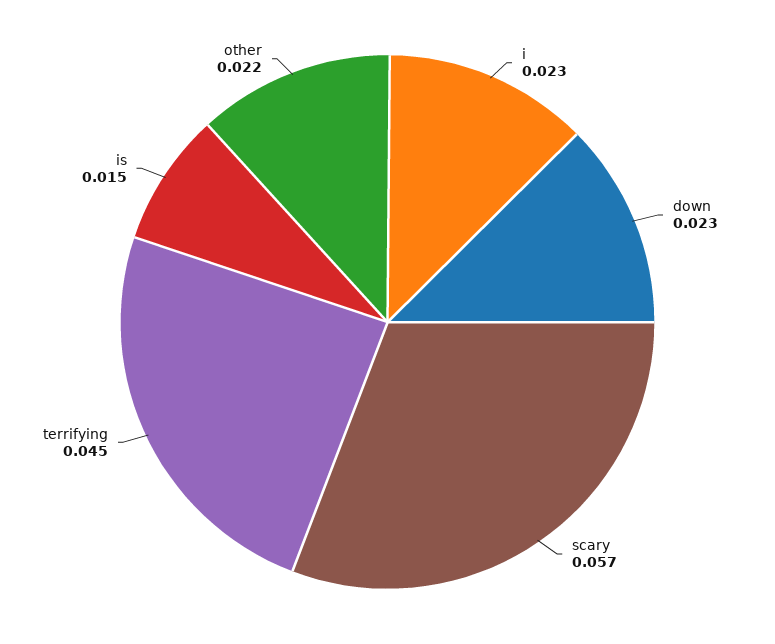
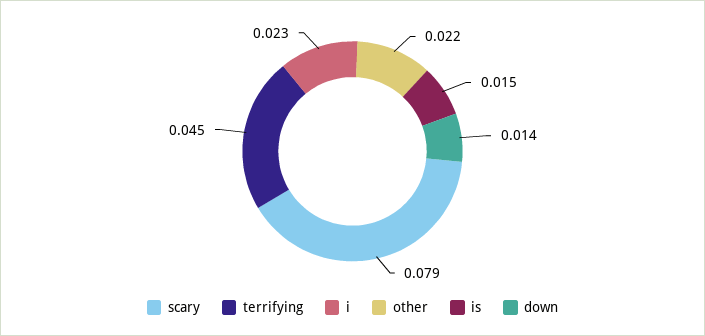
  {
    "i": 0.023,
-   "down": 0.023,
+   "down": 0.014,
-   "scary": 0.057,
+   "scary": 0.079,
    "terrifying": 0.045,
    "is": 0.015,
    "other": 0.022
  }

